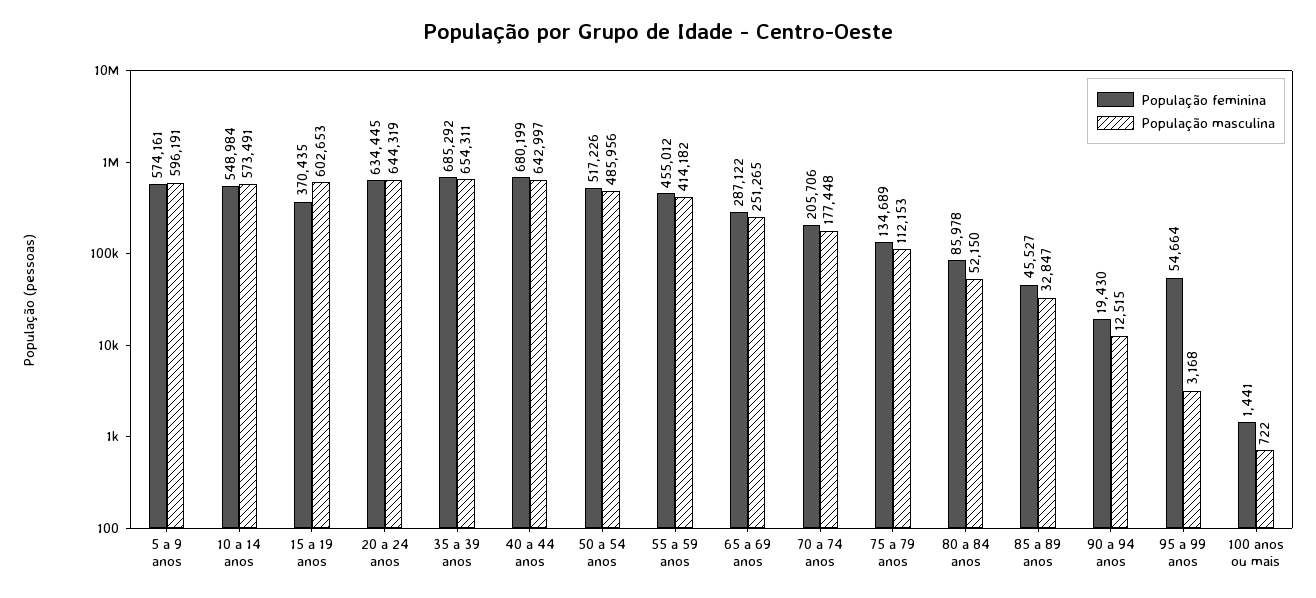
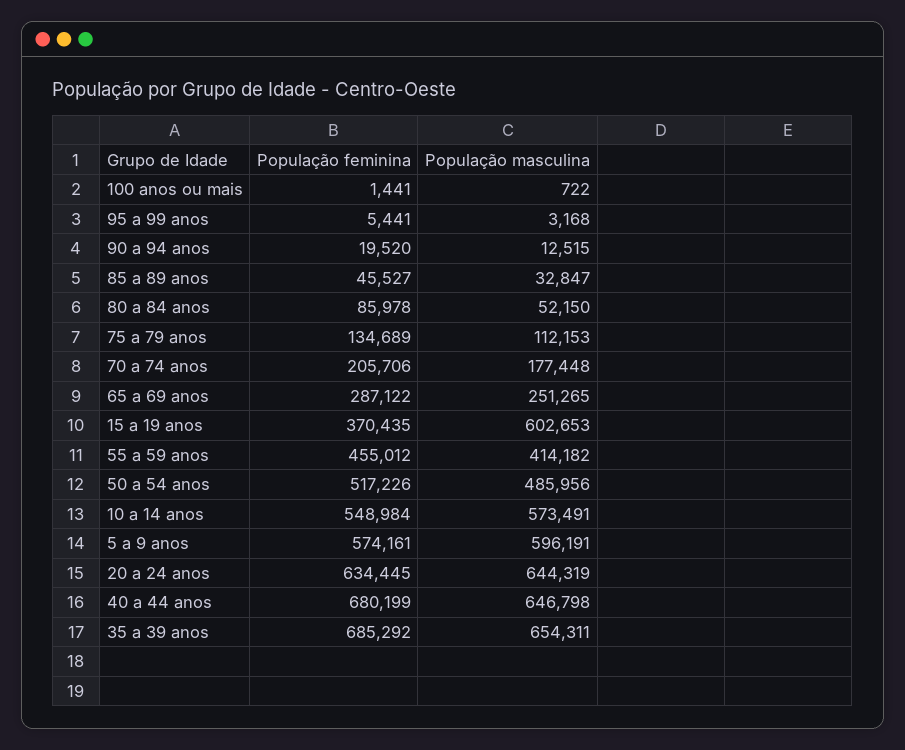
  {
    "População feminina": {
      "5 a 9 anos": 574161,
      "10 a 14 anos": 548984,
      "15 a 19 anos": 370435,
      "20 a 24 anos": 634445,
      "35 a 39 anos": 685292,
      "40 a 44 anos": 680199,
      "50 a 54 anos": 517226,
      "55 a 59 anos": 455012,
      "65 a 69 anos": 287122,
      "70 a 74 anos": 205706,
      "75 a 79 anos": 134689,
      "80 a 84 anos": 85978,
      "85 a 89 anos": 45527,
-     "90 a 94 anos": 19430,
+     "90 a 94 anos": 19520,
-     "95 a 99 anos": 54664,
+     "95 a 99 anos": 5441,
      "100 anos ou mais": 1441
    },
    "População masculina": {
      "5 a 9 anos": 596191,
      "10 a 14 anos": 573491,
      "15 a 19 anos": 602653,
      "20 a 24 anos": 644319,
      "35 a 39 anos": 654311,
-     "40 a 44 anos": 642997,
+     "40 a 44 anos": 646798,
      "50 a 54 anos": 485956,
      "55 a 59 anos": 414182,
      "65 a 69 anos": 251265,
      "70 a 74 anos": 177448,
      "75 a 79 anos": 112153,
      "80 a 84 anos": 52150,
      "85 a 89 anos": 32847,
      "90 a 94 anos": 12515,
      "95 a 99 anos": 3168,
      "100 anos ou mais": 722
    }
  }

